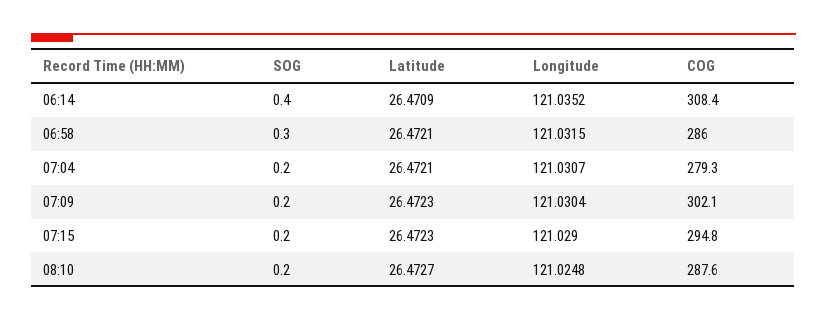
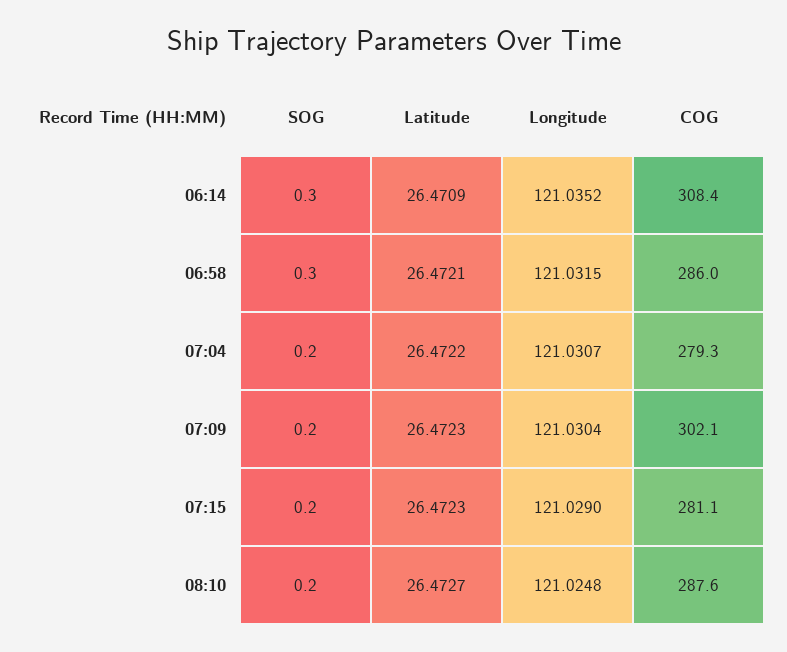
  {
    "SOG": {
-     "06:14": 0.4,
+     "06:14": 0.3,
      "06:58": 0.3,
      "07:04": 0.2,
      "07:09": 0.2,
      "07:15": 0.2,
      "08:10": 0.2
    },
    "Latitude": {
      "06:14": 26.4709,
      "06:58": 26.4721,
-     "07:04": 26.4721,
+     "07:04": 26.4722,
      "07:09": 26.4723,
      "07:15": 26.4723,
      "08:10": 26.4727
    },
    "Longitude": {
      "06:14": 121.0352,
      "06:58": 121.0315,
      "07:04": 121.0307,
      "07:09": 121.0304,
      "07:15": 121.029,
      "08:10": 121.0248
    },
    "COG": {
      "06:14": 308.4,
      "06:58": 286,
      "07:04": 279.3,
      "07:09": 302.1,
-     "07:15": 294.8,
+     "07:15": 281.1,
      "08:10": 287.6
    }
  }

